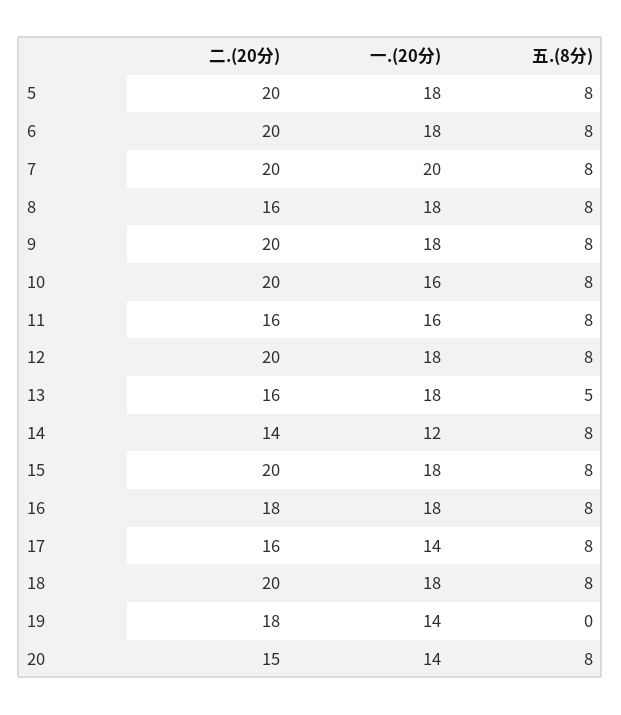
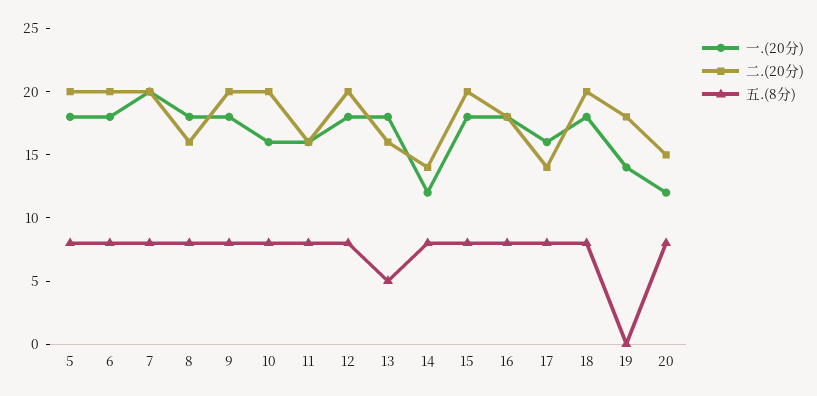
  {
    "二.(20分)": {
      "5": 20,
      "6": 20,
      "7": 20,
      "8": 16,
      "9": 20,
      "10": 20,
      "11": 16,
      "12": 20,
      "13": 16,
      "14": 14,
      "15": 20,
      "16": 18,
-     "17": 16,
+     "17": 14,
      "18": 20,
      "19": 18,
      "20": 15
    },
    "一.(20分)": {
      "5": 18,
      "6": 18,
      "7": 20,
      "8": 18,
      "9": 18,
      "10": 16,
      "11": 16,
      "12": 18,
      "13": 18,
      "14": 12,
      "15": 18,
      "16": 18,
-     "17": 14,
+     "17": 16,
      "18": 18,
      "19": 14,
-     "20": 14
+     "20": 12
    },
    "五.(8分)": {
      "5": 8,
      "6": 8,
      "7": 8,
      "8": 8,
      "9": 8,
      "10": 8,
      "11": 8,
      "12": 8,
      "13": 5,
      "14": 8,
      "15": 8,
      "16": 8,
      "17": 8,
      "18": 8,
      "19": 0,
      "20": 8
    }
  }

